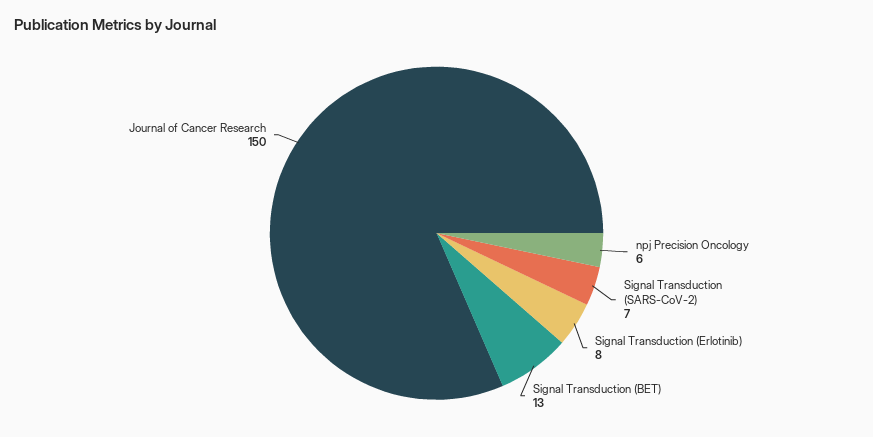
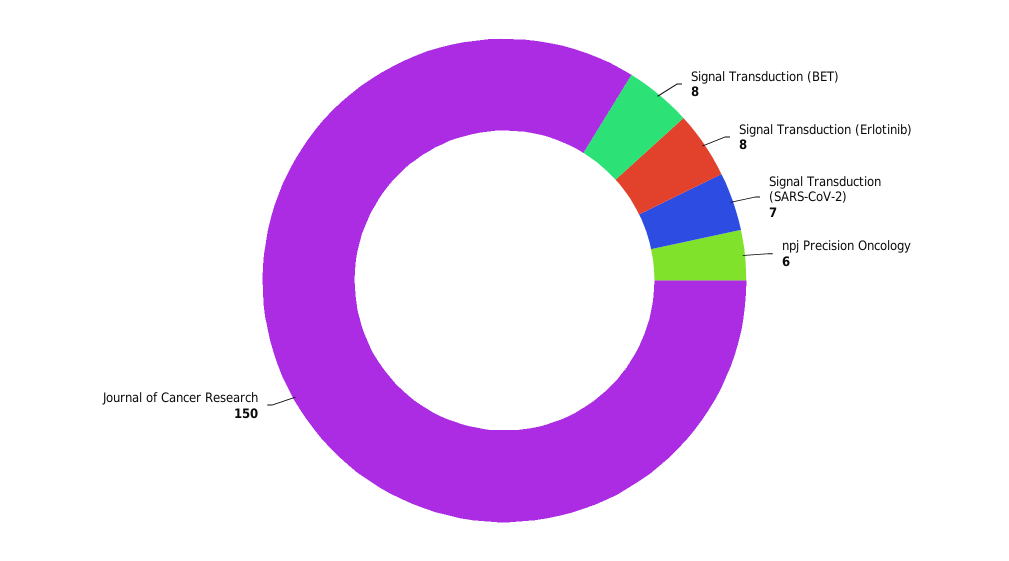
  {
    "npj Precision Oncology": 6,
    "Signal Transduction (SARS-CoV-2)": 7,
    "Signal Transduction (Erlotinib)": 8,
-   "Signal Transduction (BET)": 13,
+   "Signal Transduction (BET)": 8,
    "Journal of Cancer Research": 150
  }

